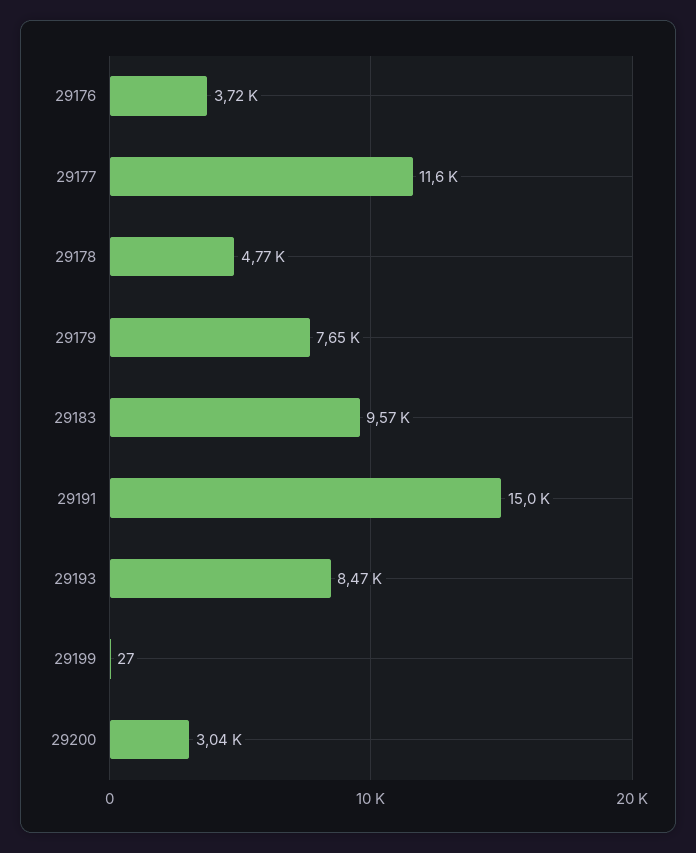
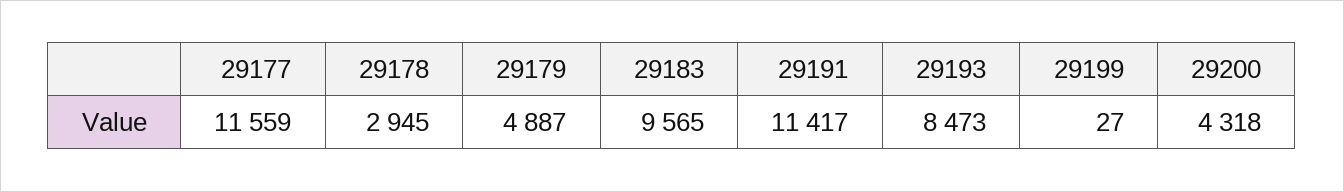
  {
-   "29176": 3720,
    "29177": 11559,
-   "29178": 4770,
+   "29178": 2945,
-   "29179": 7650,
+   "29179": 4887,
    "29183": 9565,
-   "29191": 15000,
+   "29191": 11417,
    "29193": 8473,
    "29199": 27,
-   "29200": 3040
+   "29200": 4318
  }

